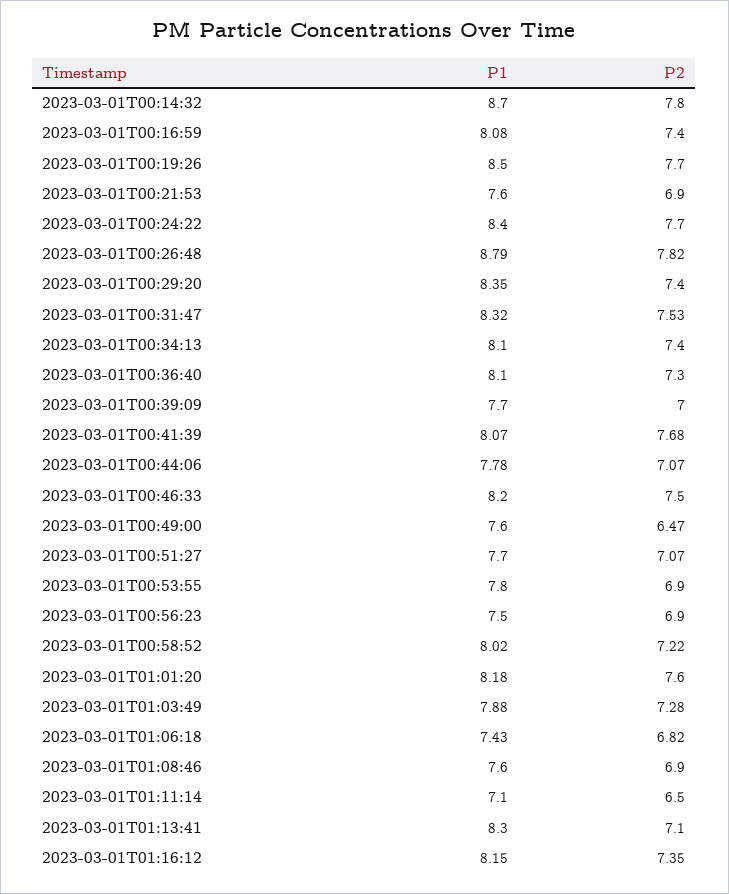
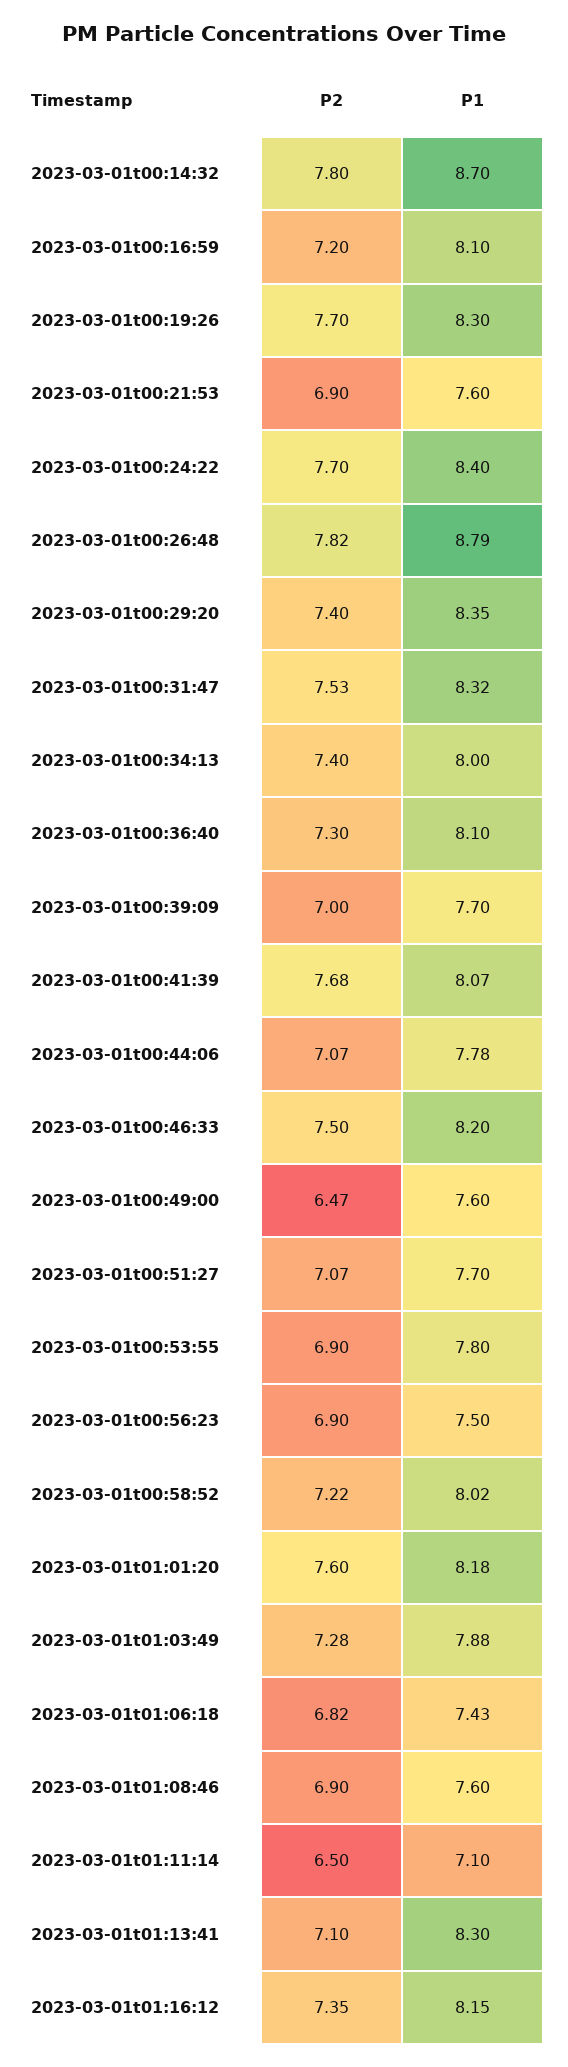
  {
    "P1": {
      "2023-03-01T00:14:32": 8.7,
-     "2023-03-01T00:16:59": 8.08,
+     "2023-03-01T00:16:59": 8.1,
-     "2023-03-01T00:19:26": 8.5,
+     "2023-03-01T00:19:26": 8.3,
      "2023-03-01T00:21:53": 7.6,
      "2023-03-01T00:24:22": 8.4,
      "2023-03-01T00:26:48": 8.79,
      "2023-03-01T00:29:20": 8.35,
      "2023-03-01T00:31:47": 8.32,
-     "2023-03-01T00:34:13": 8.1,
+     "2023-03-01T00:34:13": 8,
      "2023-03-01T00:36:40": 8.1,
      "2023-03-01T00:39:09": 7.7,
      "2023-03-01T00:41:39": 8.07,
      "2023-03-01T00:44:06": 7.78,
      "2023-03-01T00:46:33": 8.2,
      "2023-03-01T00:49:00": 7.6,
      "2023-03-01T00:51:27": 7.7,
      "2023-03-01T00:53:55": 7.8,
      "2023-03-01T00:56:23": 7.5,
      "2023-03-01T00:58:52": 8.02,
      "2023-03-01T01:01:20": 8.18,
      "2023-03-01T01:03:49": 7.88,
      "2023-03-01T01:06:18": 7.43,
      "2023-03-01T01:08:46": 7.6,
      "2023-03-01T01:11:14": 7.1,
      "2023-03-01T01:13:41": 8.3,
      "2023-03-01T01:16:12": 8.15
    },
    "P2": {
      "2023-03-01T00:14:32": 7.8,
-     "2023-03-01T00:16:59": 7.4,
+     "2023-03-01T00:16:59": 7.2,
      "2023-03-01T00:19:26": 7.7,
      "2023-03-01T00:21:53": 6.9,
      "2023-03-01T00:24:22": 7.7,
      "2023-03-01T00:26:48": 7.82,
      "2023-03-01T00:29:20": 7.4,
      "2023-03-01T00:31:47": 7.53,
      "2023-03-01T00:34:13": 7.4,
      "2023-03-01T00:36:40": 7.3,
      "2023-03-01T00:39:09": 7,
      "2023-03-01T00:41:39": 7.68,
      "2023-03-01T00:44:06": 7.07,
      "2023-03-01T00:46:33": 7.5,
      "2023-03-01T00:49:00": 6.47,
      "2023-03-01T00:51:27": 7.07,
      "2023-03-01T00:53:55": 6.9,
      "2023-03-01T00:56:23": 6.9,
      "2023-03-01T00:58:52": 7.22,
      "2023-03-01T01:01:20": 7.6,
      "2023-03-01T01:03:49": 7.28,
      "2023-03-01T01:06:18": 6.82,
      "2023-03-01T01:08:46": 6.9,
      "2023-03-01T01:11:14": 6.5,
      "2023-03-01T01:13:41": 7.1,
      "2023-03-01T01:16:12": 7.35
    }
  }

